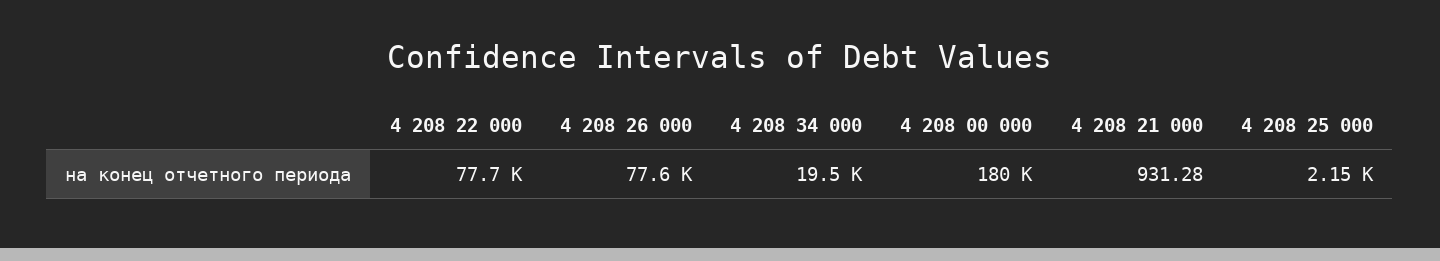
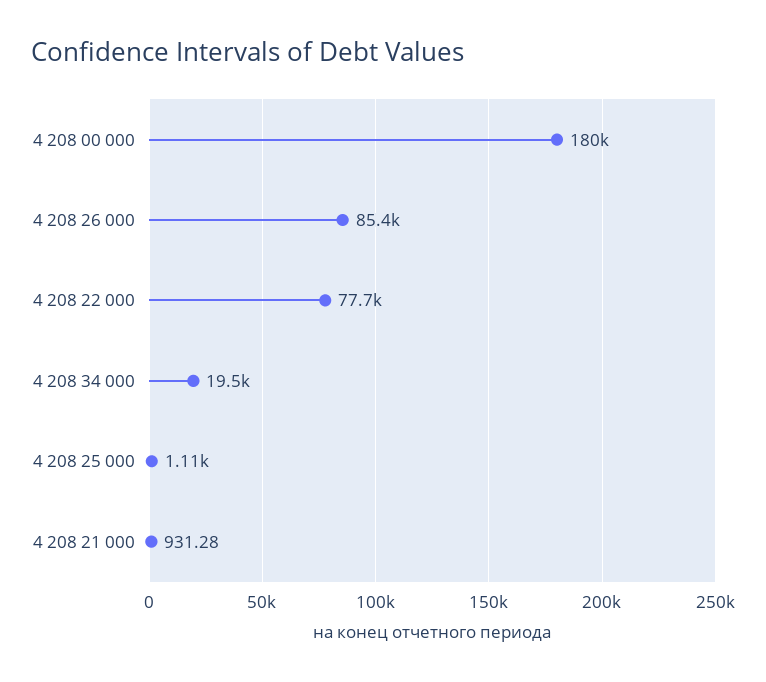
  {
    "4 208 22 000": 77700,
-   "4 208 26 000": 77600,
+   "4 208 26 000": 85400,
    "4 208 34 000": 19500,
    "4 208 00 000": 180000,
    "4 208 21 000": 931.28,
-   "4 208 25 000": 2150
+   "4 208 25 000": 1110
  }

